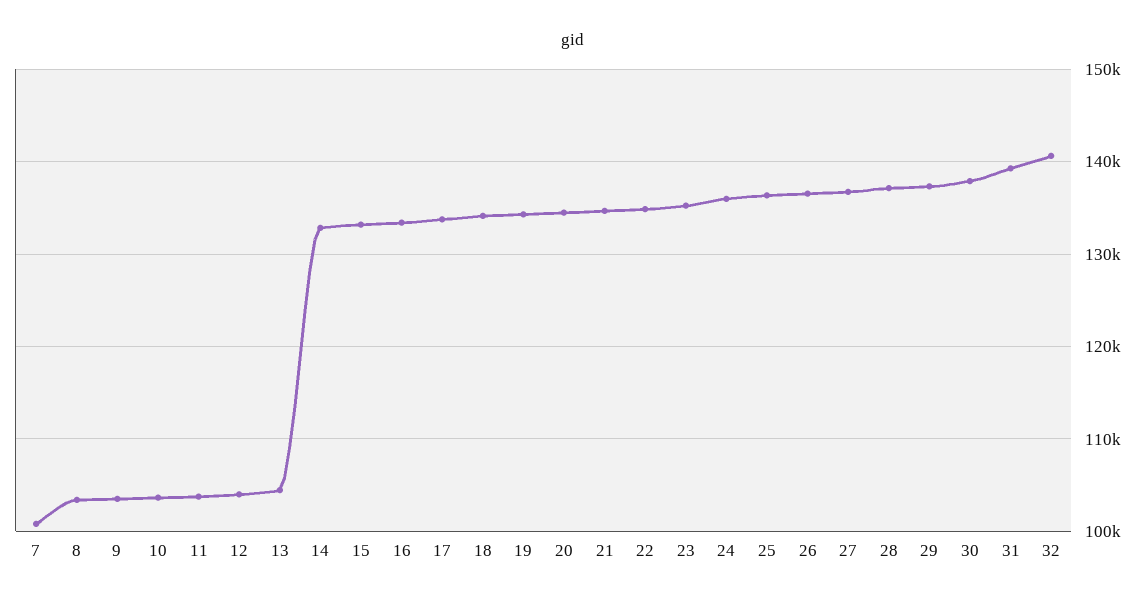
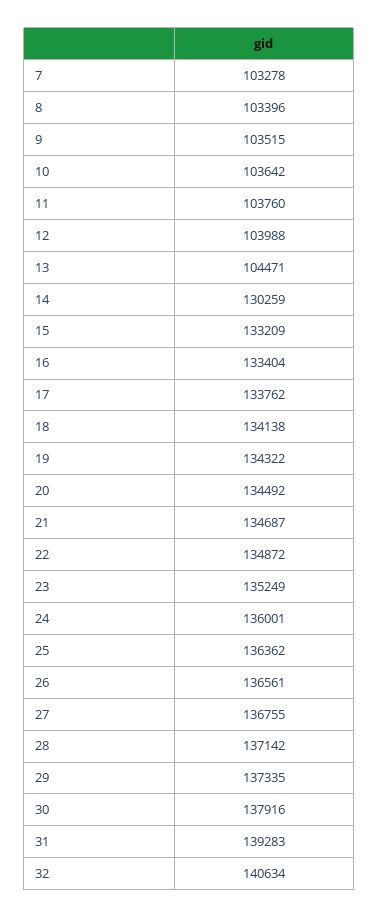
  {
-   "7": 101000,
+   "7": 103278,
    "8": 103396,
    "9": 103515,
    "10": 103642,
    "11": 103760,
    "12": 103988,
    "13": 104471,
-   "14": 133000,
+   "14": 130259,
    "15": 133209,
    "16": 133404,
    "17": 133762,
    "18": 134138,
    "19": 134322,
    "20": 134492,
    "21": 134687,
    "22": 134872,
    "23": 135249,
    "24": 136001,
    "25": 136362,
    "26": 136561,
    "27": 136755,
    "28": 137142,
    "29": 137335,
    "30": 137916,
    "31": 139283,
    "32": 140634
  }

